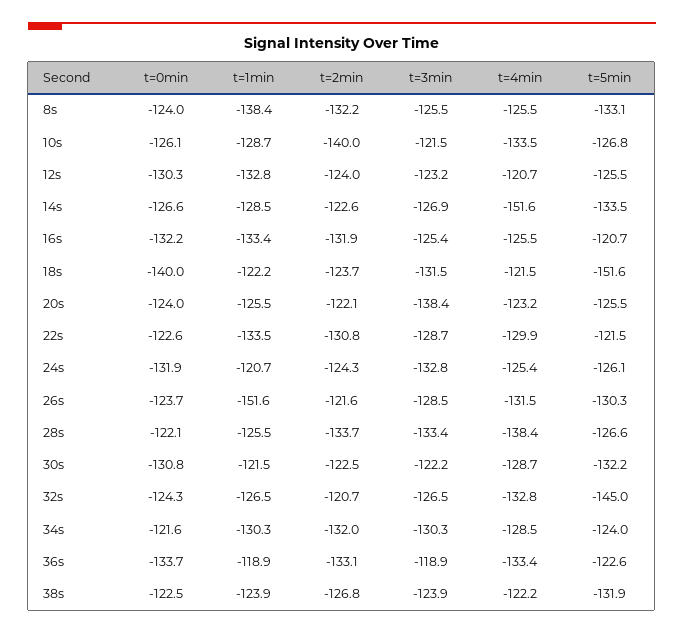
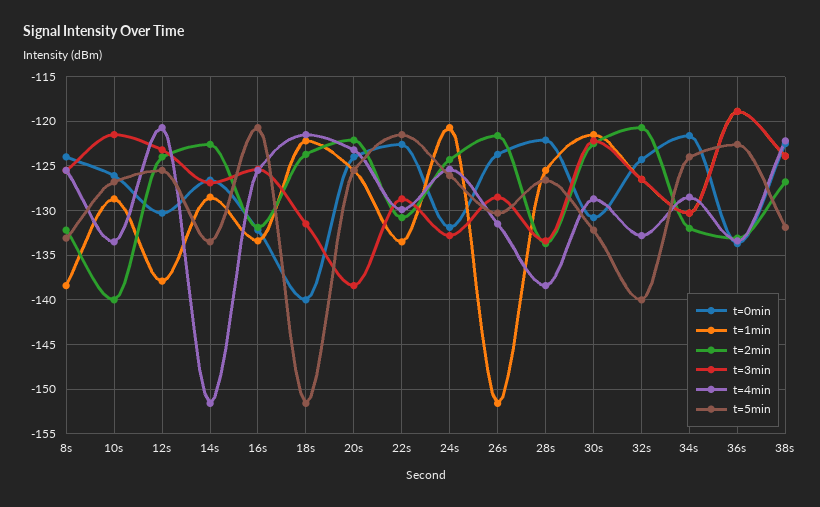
  {
    "t=0min": {
      "8s": -124,
      "10s": -126.1,
      "12s": -130.3,
      "14s": -126.6,
      "16s": -132.2,
      "18s": -140,
      "20s": -124,
      "22s": -122.6,
      "24s": -131.9,
      "26s": -123.7,
      "28s": -122.1,
      "30s": -130.8,
      "32s": -124.3,
      "34s": -121.6,
      "36s": -133.7,
      "38s": -122.5
    },
    "t=1min": {
      "8s": -138.4,
      "10s": -128.7,
-     "12s": -132.8,
+     "12s": -138,
      "14s": -128.5,
      "16s": -133.4,
      "18s": -122.2,
      "20s": -125.5,
      "22s": -133.5,
      "24s": -120.7,
      "26s": -151.6,
      "28s": -125.5,
      "30s": -121.5,
      "32s": -126.5,
      "34s": -130.3,
      "36s": -118.9,
      "38s": -123.9
    },
    "t=2min": {
      "8s": -132.2,
      "10s": -140,
      "12s": -124,
      "14s": -122.6,
      "16s": -131.9,
      "18s": -123.7,
      "20s": -122.1,
      "22s": -130.8,
      "24s": -124.3,
      "26s": -121.6,
      "28s": -133.7,
      "30s": -122.5,
      "32s": -120.7,
      "34s": -132,
      "36s": -133.1,
      "38s": -126.8
    },
    "t=3min": {
      "8s": -125.5,
      "10s": -121.5,
      "12s": -123.2,
      "14s": -126.9,
      "16s": -125.4,
      "18s": -131.5,
      "20s": -138.4,
      "22s": -128.7,
      "24s": -132.8,
      "26s": -128.5,
      "28s": -133.4,
      "30s": -122.2,
      "32s": -126.5,
      "34s": -130.3,
      "36s": -118.9,
      "38s": -123.9
    },
    "t=4min": {
      "8s": -125.5,
      "10s": -133.5,
      "12s": -120.7,
      "14s": -151.6,
      "16s": -125.5,
      "18s": -121.5,
      "20s": -123.2,
      "22s": -129.9,
      "24s": -125.4,
      "26s": -131.5,
      "28s": -138.4,
      "30s": -128.7,
      "32s": -132.8,
      "34s": -128.5,
      "36s": -133.4,
      "38s": -122.2
    },
    "t=5min": {
      "8s": -133.1,
      "10s": -126.8,
      "12s": -125.5,
      "14s": -133.5,
      "16s": -120.7,
      "18s": -151.6,
      "20s": -125.5,
      "22s": -121.5,
      "24s": -126.1,
      "26s": -130.3,
      "28s": -126.6,
      "30s": -132.2,
-     "32s": -145,
+     "32s": -140,
      "34s": -124,
      "36s": -122.6,
      "38s": -131.9
    }
  }

